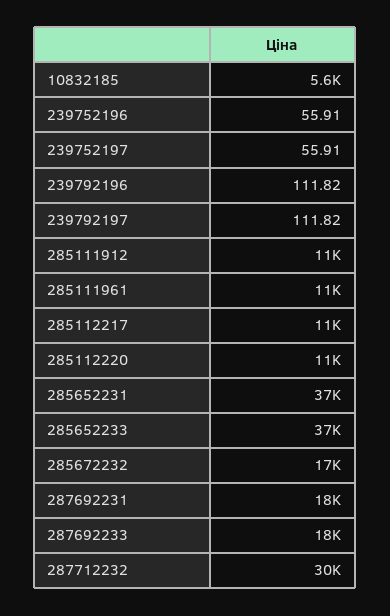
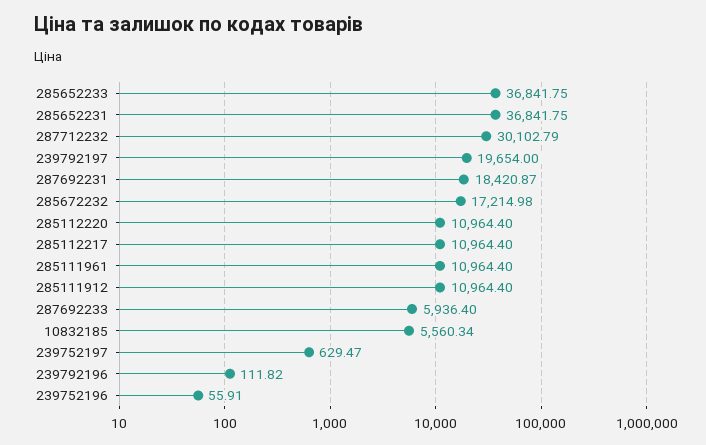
  {
    "10832185": 5560.34,
    "239752196": 55.91,
-   "239752197": 55.91,
+   "239752197": 629.47,
    "239792196": 111.82,
-   "239792197": 111.82,
+   "239792197": 19654,
    "285111912": 10964.4,
    "285111961": 10964.4,
    "285112217": 10964.4,
    "285112220": 10964.4,
    "285652231": 36841.75,
    "285652233": 36841.75,
    "285672232": 17214.98,
    "287692231": 18420.87,
-   "287692233": 18000,
+   "287692233": 5936.4,
    "287712232": 30102.79
  }

